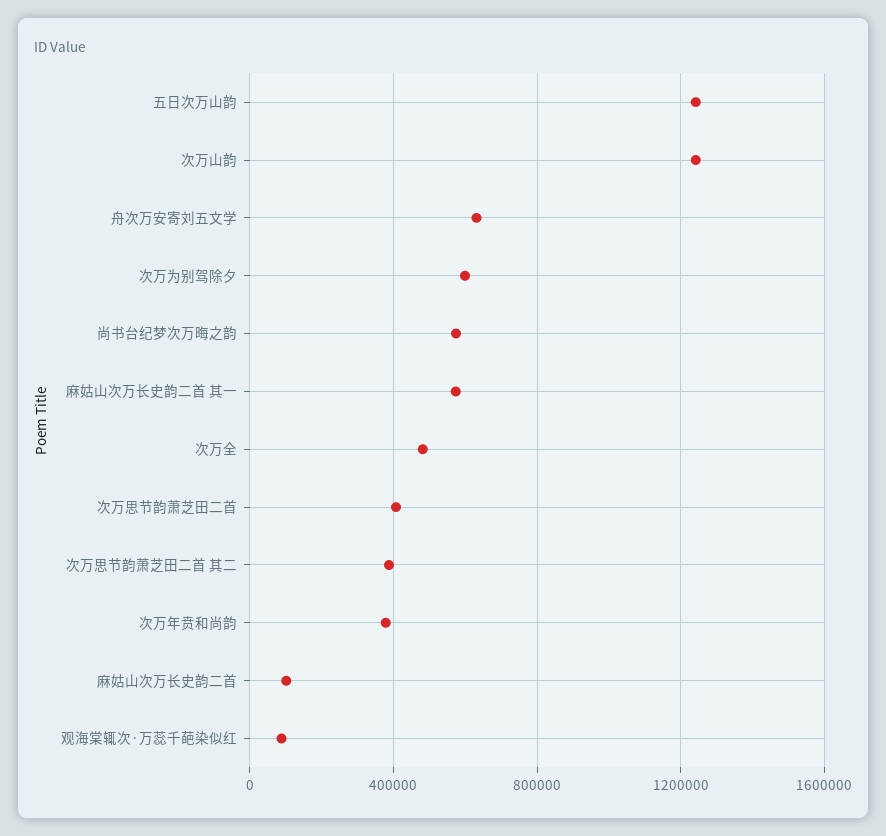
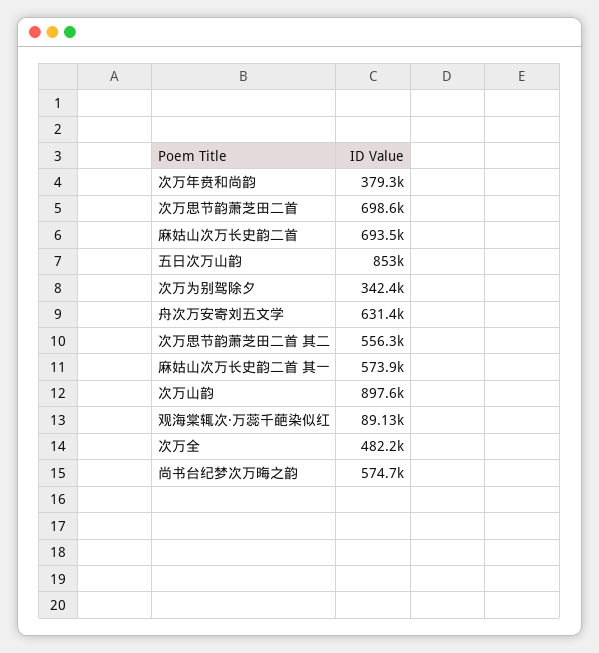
  {
-   "五日次万山韵": 1250000,
+   "五日次万山韵": 853000,
-   "次万山韵": 1250000,
+   "次万山韵": 897600,
    "舟次万安寄刘五文学": 631400,
-   "次万为别驾除夕": 600000,
+   "次万为别驾除夕": 342400,
    "尚书台纪梦次万晦之韵": 574700,
    "麻姑山次万长史韵二首 其一": 573900,
    "次万全": 482200,
-   "次万思节韵萧芝田二首": 400000,
+   "次万思节韵萧芝田二首": 698600,
-   "次万思节韵萧芝田二首 其二": 400000,
+   "次万思节韵萧芝田二首 其二": 556300,
    "次万年贲和尚韵": 379300,
-   "麻姑山次万长史韵二首": 100000,
+   "麻姑山次万长史韵二首": 693500,
    "观海棠辄次·万蕊千葩染似红": 89130
  }

